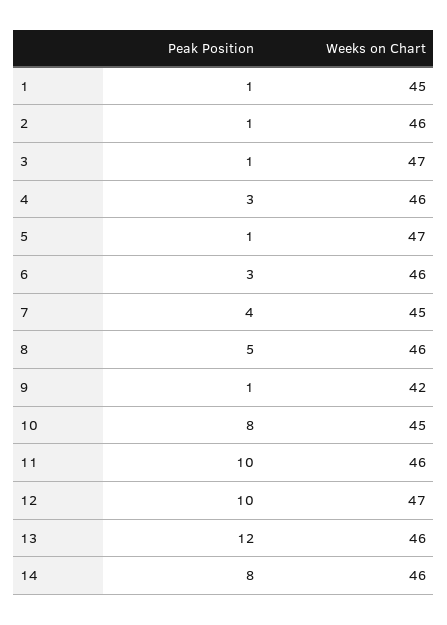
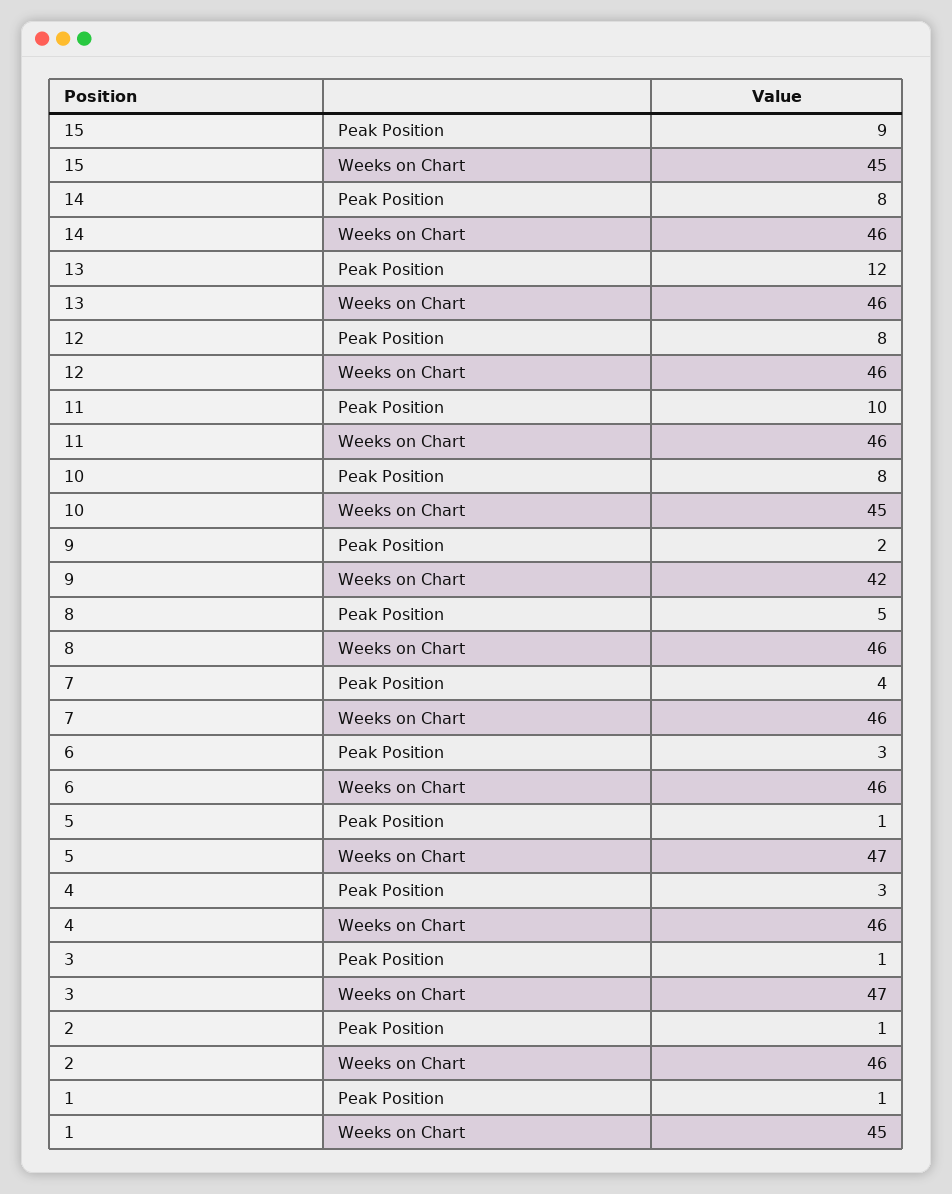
  {
    "Peak Position": {
      "1": 1,
      "2": 1,
      "3": 1,
      "4": 3,
      "5": 1,
      "6": 3,
      "7": 4,
      "8": 5,
-     "9": 1,
+     "9": 2,
      "10": 8,
      "11": 10,
-     "12": 10,
+     "12": 8,
      "13": 12,
-     "14": 8
+     "14": 8,
+     "15": 9
    },
    "Weeks on Chart": {
      "1": 45,
      "2": 46,
      "3": 47,
      "4": 46,
      "5": 47,
      "6": 46,
-     "7": 45,
+     "7": 46,
      "8": 46,
      "9": 42,
      "10": 45,
      "11": 46,
-     "12": 47,
+     "12": 46,
      "13": 46,
-     "14": 46
+     "14": 46,
+     "15": 45
    }
  }

